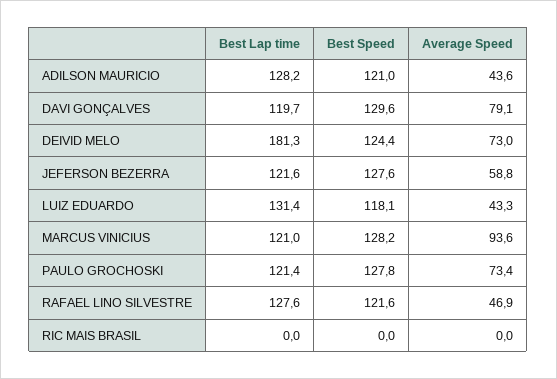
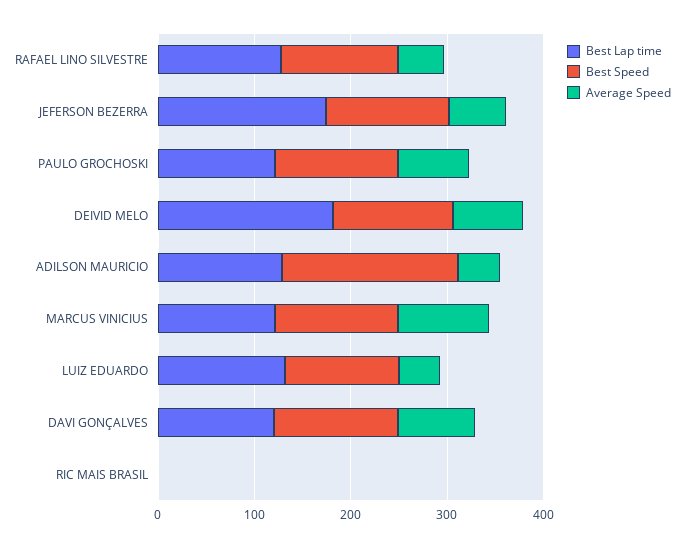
  {
    "Best Lap time": {
      "ADILSON MAURICIO": 128.2,
      "DAVI GONÇALVES": 119.7,
      "DEIVID MELO": 181.3,
-     "JEFERSON BEZERRA": 121.6,
+     "JEFERSON BEZERRA": 180,
      "LUIZ EDUARDO": 131.4,
      "MARCUS VINICIUS": 121,
      "PAULO GROCHOSKI": 121.4,
      "RAFAEL LINO SILVESTRE": 127.6,
      "RIC MAIS BRASIL": 0
    },
    "Best Speed": {
-     "ADILSON MAURICIO": 121,
+     "ADILSON MAURICIO": 180,
      "DAVI GONÇALVES": 129.6,
      "DEIVID MELO": 124.4,
      "JEFERSON BEZERRA": 127.6,
      "LUIZ EDUARDO": 118.1,
      "MARCUS VINICIUS": 128.2,
      "PAULO GROCHOSKI": 127.8,
      "RAFAEL LINO SILVESTRE": 121.6,
      "RIC MAIS BRASIL": 0
    },
    "Average Speed": {
      "ADILSON MAURICIO": 43.6,
      "DAVI GONÇALVES": 79.1,
      "DEIVID MELO": 73,
      "JEFERSON BEZERRA": 58.8,
      "LUIZ EDUARDO": 43.3,
      "MARCUS VINICIUS": 93.6,
      "PAULO GROCHOSKI": 73.4,
      "RAFAEL LINO SILVESTRE": 46.9,
      "RIC MAIS BRASIL": 0
    }
  }

